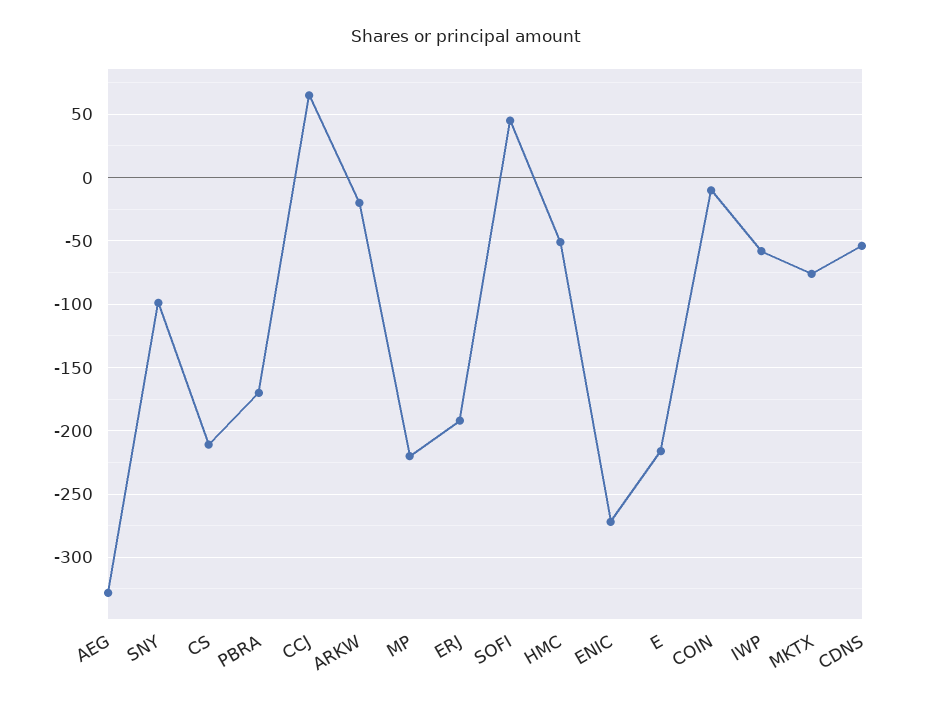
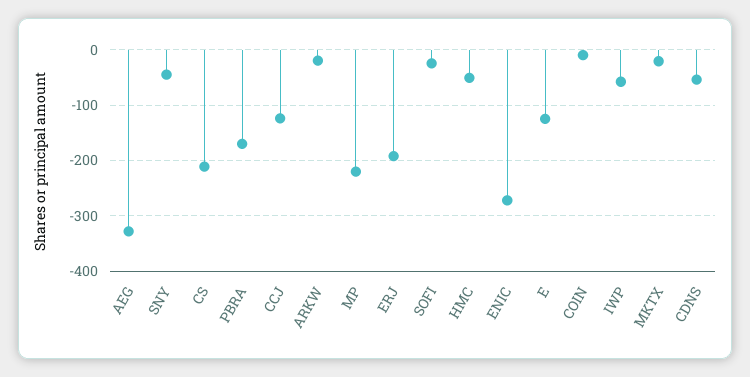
  {
    "AEG": -330,
-   "SNY": -100,
+   "SNY": -40,
    "CS": -210,
    "PBRA": -170,
-   "CCJ": 65,
+   "CCJ": -120,
    "ARKW": -20,
    "MP": -220,
    "ERJ": -190,
-   "SOFI": 45,
+   "SOFI": -20,
    "HMC": -50,
    "ENIC": -270,
-   "E": -215,
+   "E": -120,
    "COIN": -10,
    "IWP": -60,
-   "MKTX": -75,
+   "MKTX": -20,
    "CDNS": -55
  }

